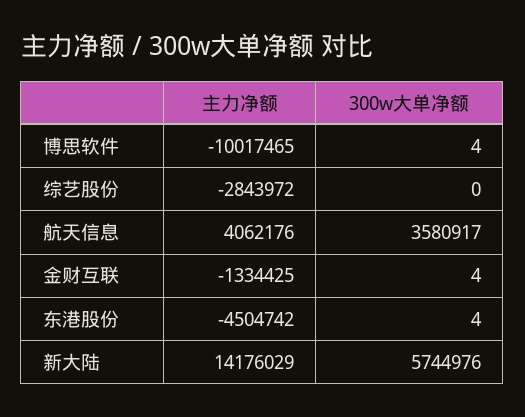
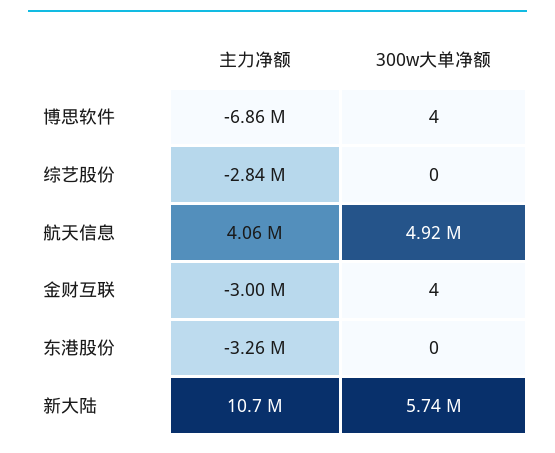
  {
    "主力净额": {
-     "博思软件": -10017465,
+     "博思软件": -6860000,
      "综艺股份": -2843972,
      "航天信息": 4062176,
-     "金财互联": -1334425,
+     "金财互联": -3000000,
-     "东港股份": -4504742,
+     "东港股份": -3260000,
-     "新大陆": 14176029
+     "新大陆": 10700000
    },
    "300w大单净额": {
      "博思软件": 4,
      "综艺股份": 0,
-     "航天信息": 3580917,
+     "航天信息": 4920000,
      "金财互联": 4,
-     "东港股份": 4,
+     "东港股份": 0,
      "新大陆": 5744976
    }
  }

